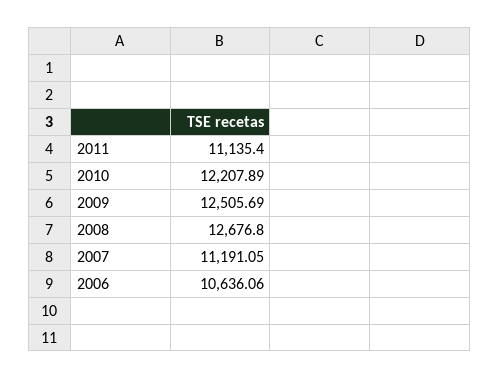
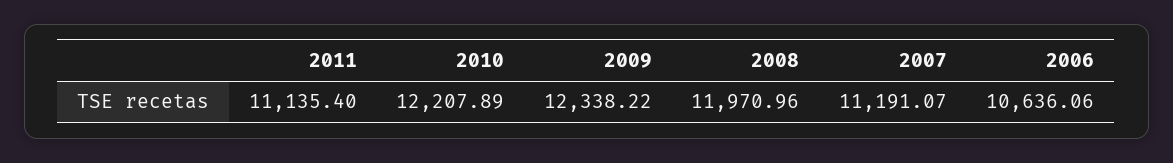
  {
    "2011": 11135.4,
    "2010": 12207.89,
-   "2009": 12505.69,
+   "2009": 12338.22,
-   "2008": 12676.8,
+   "2008": 11970.96,
-   "2007": 11191.05,
+   "2007": 11191.07,
    "2006": 10636.06
  }

